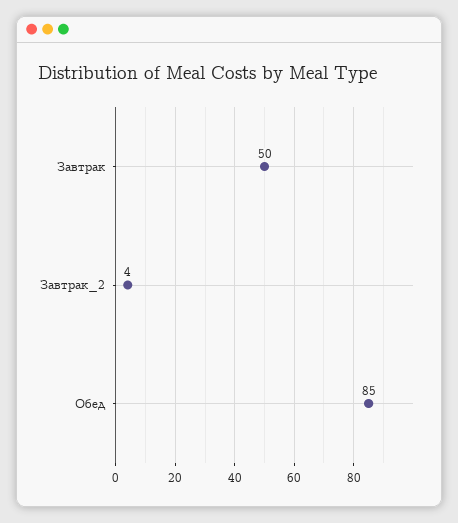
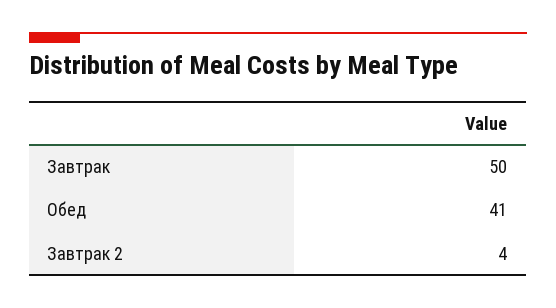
  {
    "Завтрак": 50,
    "Завтрак_2": 4,
-   "Обед": 85
+   "Обед": 41
  }

